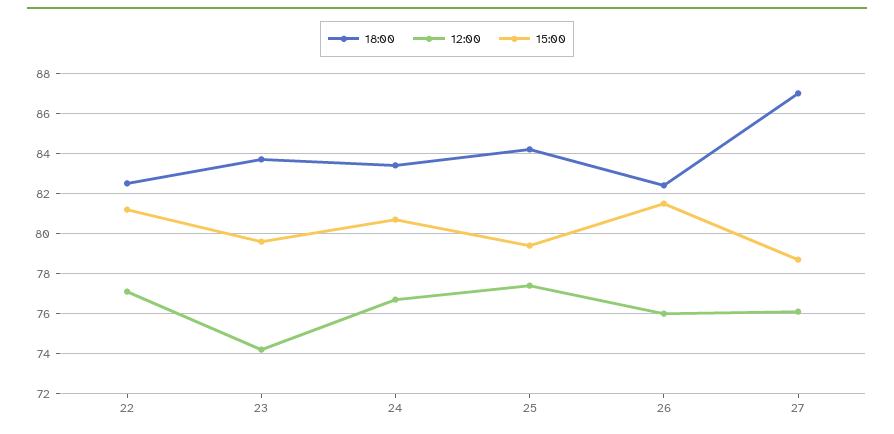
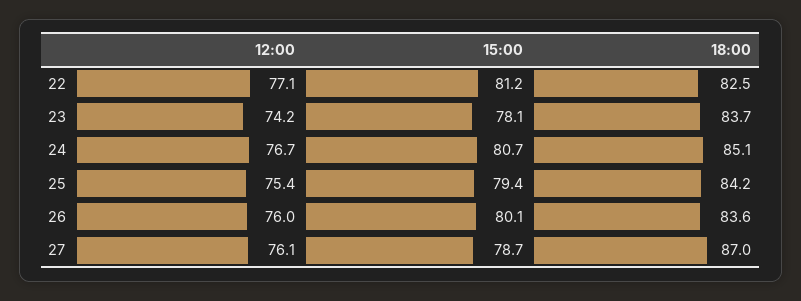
  {
    "18:00": {
      "22": 82.5,
      "23": 83.7,
-     "24": 83.5,
+     "24": 85.1,
      "25": 84.2,
-     "26": 82.5,
+     "26": 83.6,
      "27": 87
    },
    "12:00": {
      "22": 77.1,
      "23": 74.2,
      "24": 76.7,
-     "25": 77.5,
+     "25": 75.4,
      "26": 76,
      "27": 76.1
    },
    "15:00": {
      "22": 81.2,
-     "23": 79.5,
+     "23": 78.1,
      "24": 80.7,
      "25": 79.4,
-     "26": 81.5,
+     "26": 80.1,
      "27": 78.7
    }
  }

